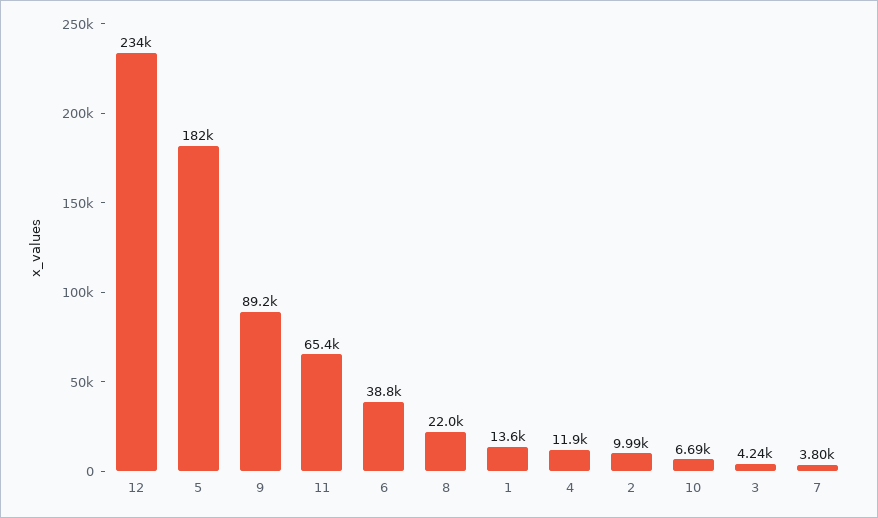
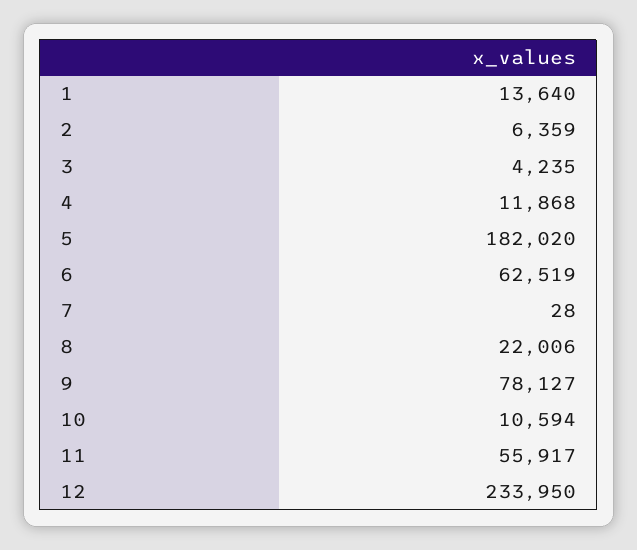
  {
    "12": 233950,
    "5": 182020,
-   "9": 89200,
+   "9": 78127,
-   "11": 65400,
+   "11": 55917,
-   "6": 38800,
+   "6": 62519,
    "8": 22006,
    "1": 13640,
    "4": 11868,
-   "2": 9990,
+   "2": 6359,
-   "10": 6690,
+   "10": 10594,
    "3": 4235,
-   "7": 3800
+   "7": 28
  }

